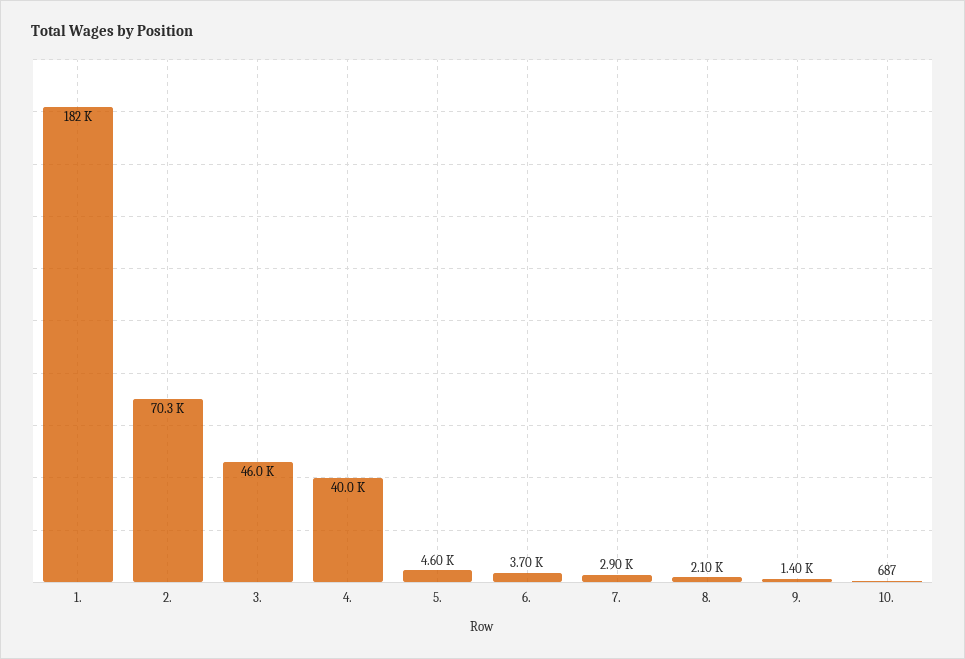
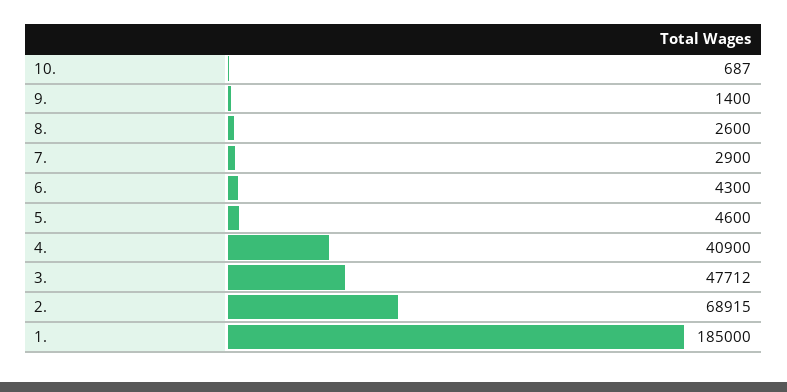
  {
-   "1.": 182000,
+   "1.": 185000,
-   "2.": 70300,
+   "2.": 68915,
-   "3.": 46000,
+   "3.": 47712,
-   "4.": 40000,
+   "4.": 40900,
    "5.": 4600,
-   "6.": 3700,
+   "6.": 4300,
    "7.": 2900,
-   "8.": 2100,
+   "8.": 2600,
    "9.": 1400,
    "10.": 687
  }

